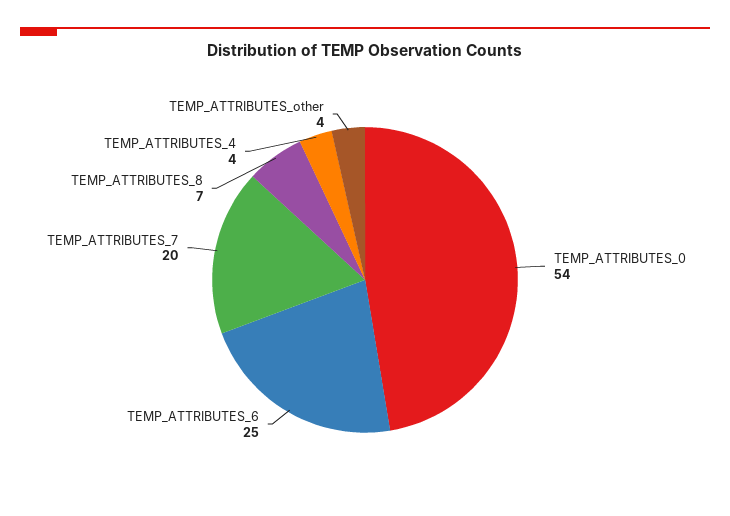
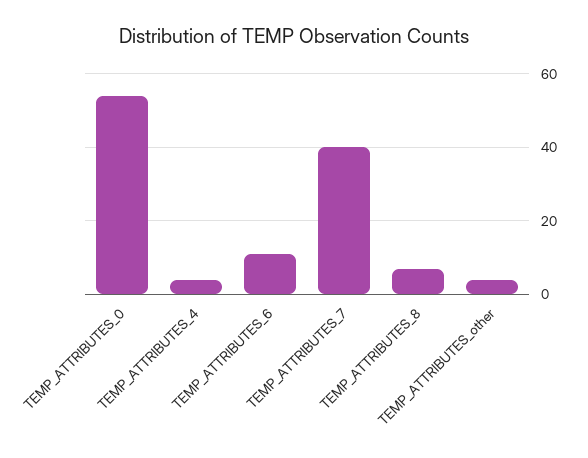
  {
    "TEMP_ATTRIBUTES_0": 54,
-   "TEMP_ATTRIBUTES_6": 25,
+   "TEMP_ATTRIBUTES_6": 10,
-   "TEMP_ATTRIBUTES_7": 20,
+   "TEMP_ATTRIBUTES_7": 40,
    "TEMP_ATTRIBUTES_8": 7,
    "TEMP_ATTRIBUTES_4": 4,
    "TEMP_ATTRIBUTES_other": 4
  }

